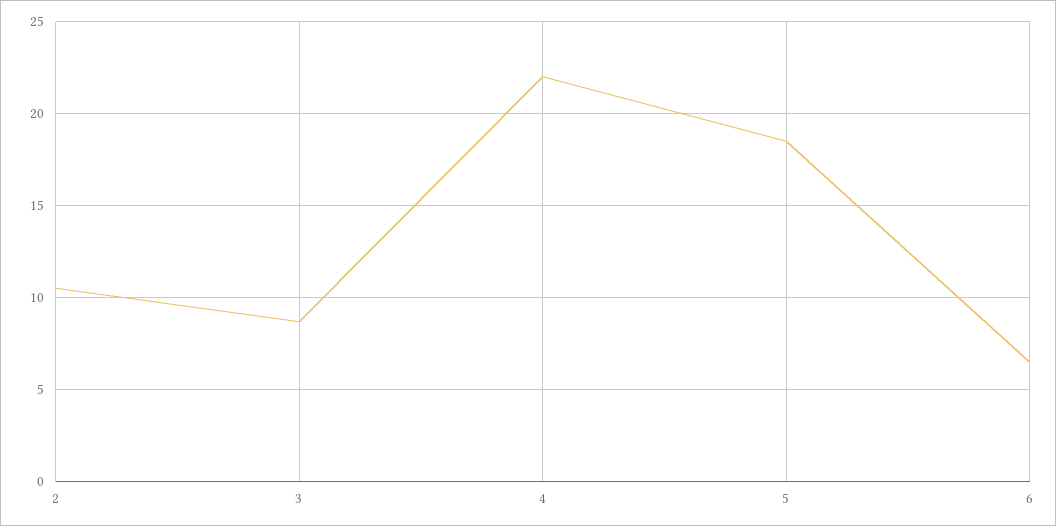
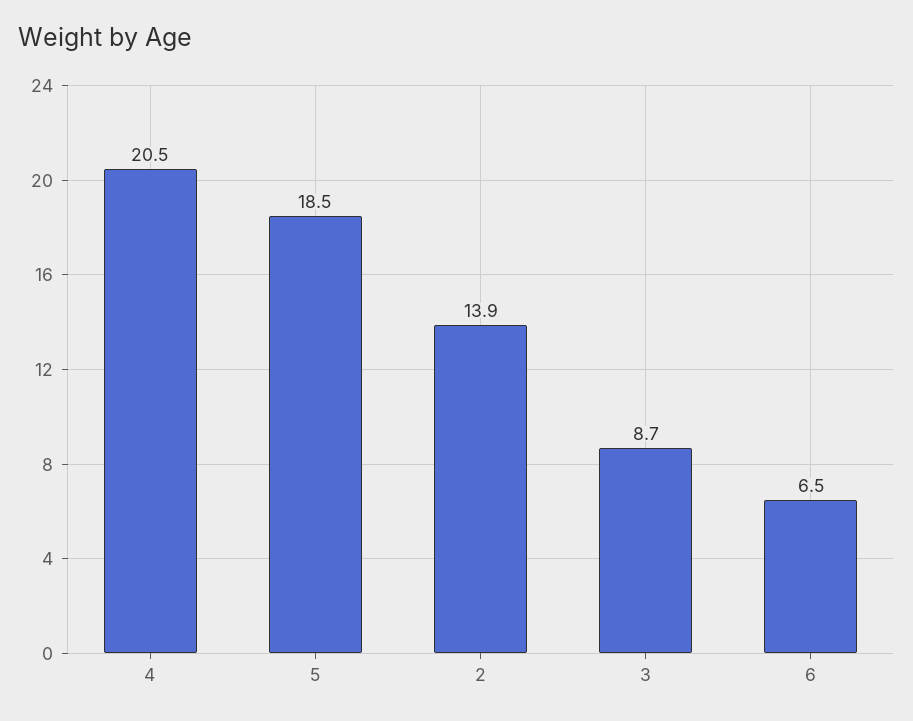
  {
-   "2": 10.5,
+   "2": 13.9,
    "3": 8.7,
-   "4": 22,
+   "4": 20.5,
    "5": 18.5,
    "6": 6.5
  }

